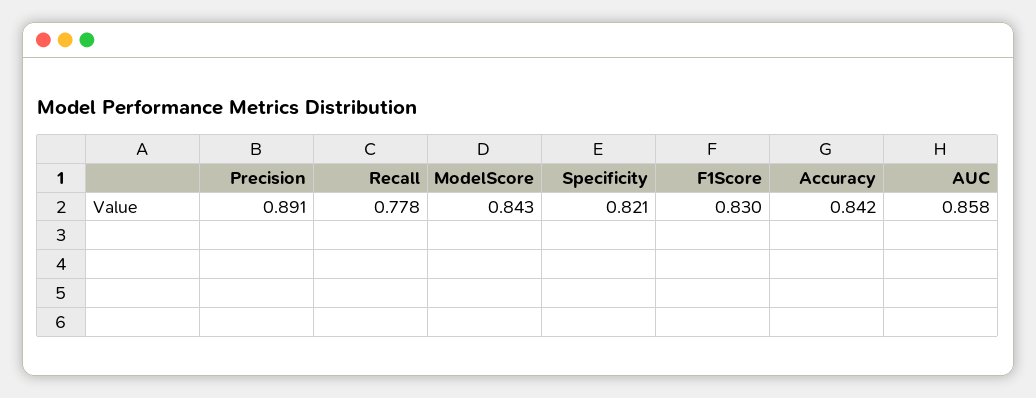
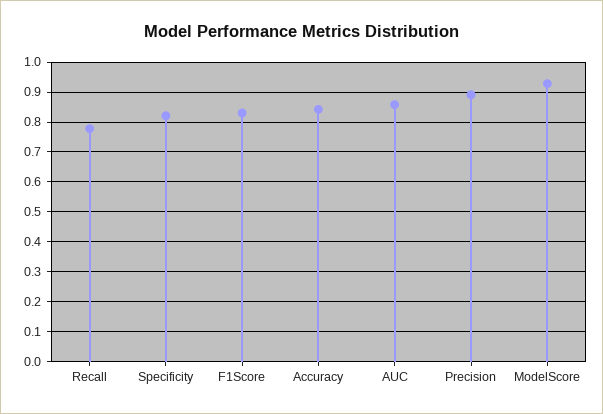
  {
    "Precision": 0.891,
    "Recall": 0.778,
-   "ModelScore": 0.843,
+   "ModelScore": 0.925,
    "Specificity": 0.821,
    "F1Score": 0.83,
    "Accuracy": 0.842,
    "AUC": 0.858
  }

